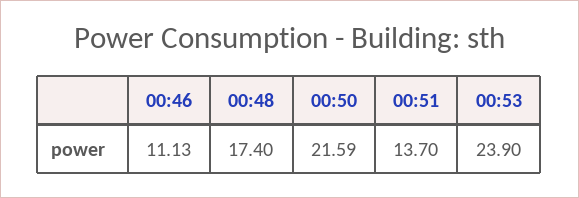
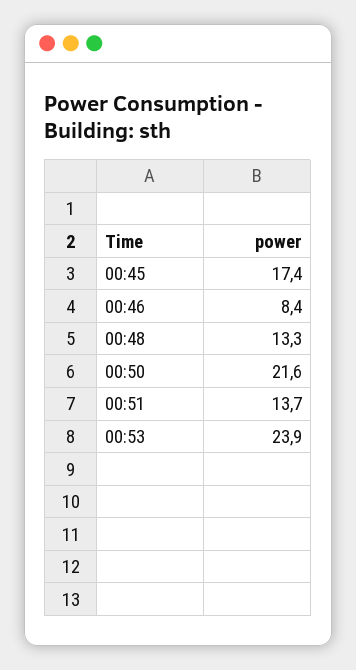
  {
-   "00:46": 11.13,
+   "00:46": 8.4,
-   "00:48": 17.4,
+   "00:48": 13.3,
    "00:50": 21.59,
    "00:51": 13.7,
-   "00:53": 23.9
+   "00:53": 23.9,
+   "00:45": 17.4
  }

